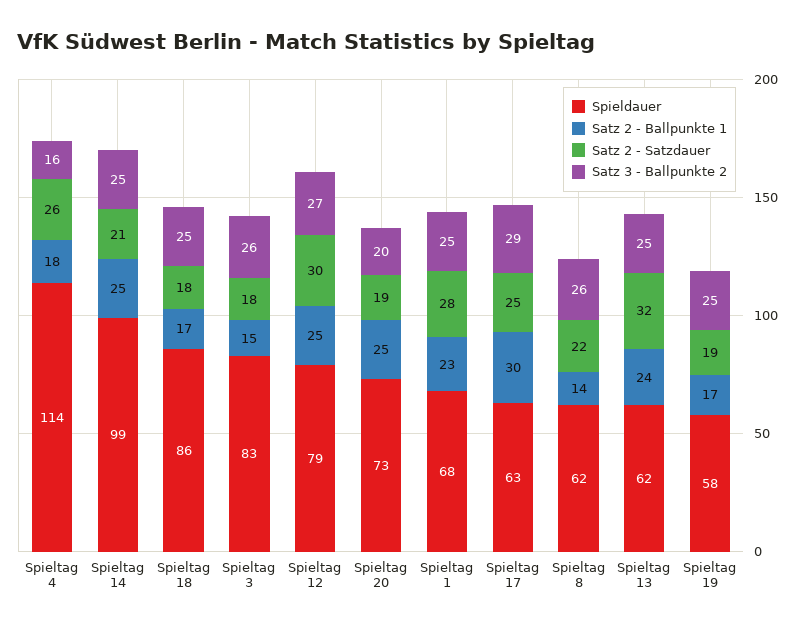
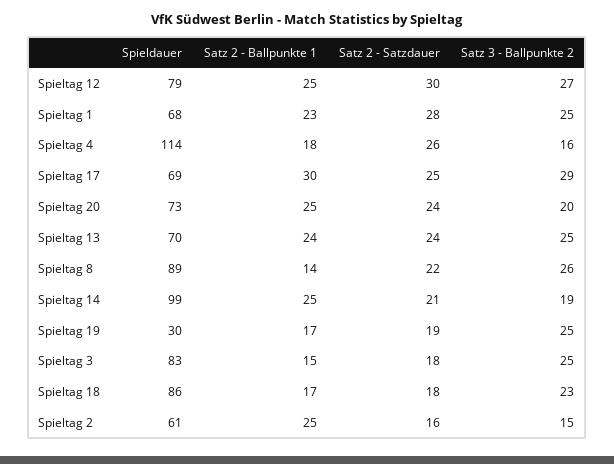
  {
    "Spieldauer": {
      "Spieltag 4": 114,
      "Spieltag 14": 99,
      "Spieltag 18": 86,
      "Spieltag 3": 83,
      "Spieltag 12": 79,
      "Spieltag 20": 73,
      "Spieltag 1": 68,
-     "Spieltag 17": 63,
+     "Spieltag 17": 69,
-     "Spieltag 8": 62,
+     "Spieltag 8": 89,
-     "Spieltag 13": 62,
+     "Spieltag 13": 70,
-     "Spieltag 19": 58
+     "Spieltag 19": 30,
+     "Spieltag 2": 61
    },
    "Satz 2 - Ballpunkte 1": {
      "Spieltag 4": 18,
      "Spieltag 14": 25,
      "Spieltag 18": 17,
      "Spieltag 3": 15,
      "Spieltag 12": 25,
      "Spieltag 20": 25,
      "Spieltag 1": 23,
      "Spieltag 17": 30,
      "Spieltag 8": 14,
      "Spieltag 13": 24,
-     "Spieltag 19": 17
+     "Spieltag 19": 17,
+     "Spieltag 2": 25
    },
    "Satz 2 - Satzdauer": {
      "Spieltag 4": 26,
      "Spieltag 14": 21,
      "Spieltag 18": 18,
      "Spieltag 3": 18,
      "Spieltag 12": 30,
-     "Spieltag 20": 19,
+     "Spieltag 20": 24,
      "Spieltag 1": 28,
      "Spieltag 17": 25,
      "Spieltag 8": 22,
-     "Spieltag 13": 32,
+     "Spieltag 13": 24,
-     "Spieltag 19": 19
+     "Spieltag 19": 19,
+     "Spieltag 2": 16
    },
    "Satz 3 - Ballpunkte 2": {
      "Spieltag 4": 16,
-     "Spieltag 14": 25,
+     "Spieltag 14": 19,
-     "Spieltag 18": 25,
+     "Spieltag 18": 23,
-     "Spieltag 3": 26,
+     "Spieltag 3": 25,
      "Spieltag 12": 27,
      "Spieltag 20": 20,
      "Spieltag 1": 25,
      "Spieltag 17": 29,
      "Spieltag 8": 26,
      "Spieltag 13": 25,
-     "Spieltag 19": 25
+     "Spieltag 19": 25,
+     "Spieltag 2": 15
    }
  }

